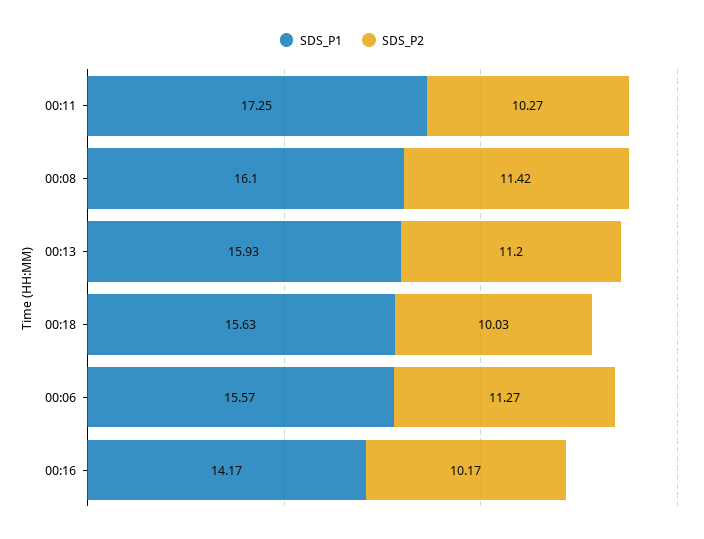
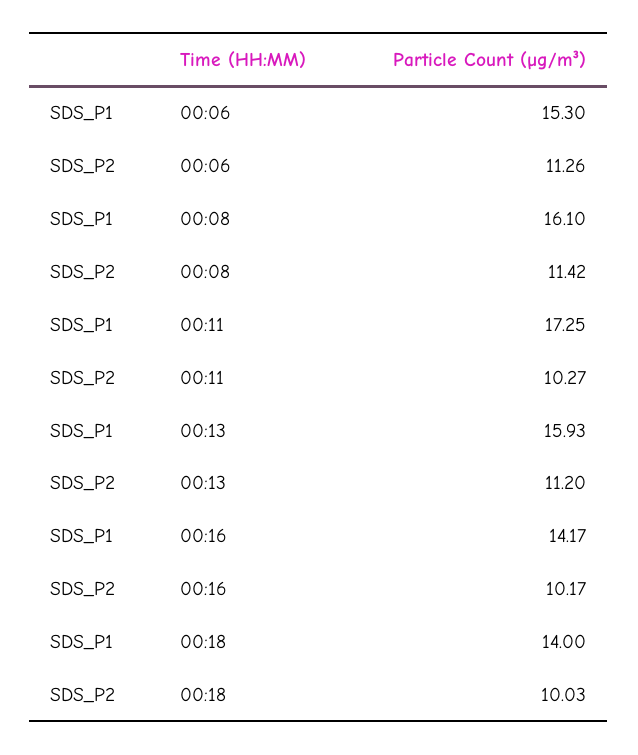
  {
    "SDS_P1": {
      "00:11": 17.25,
      "00:08": 16.1,
      "00:13": 15.93,
-     "00:18": 15.63,
+     "00:18": 14,
-     "00:06": 15.57,
+     "00:06": 15.3,
      "00:16": 14.17
    },
    "SDS_P2": {
      "00:11": 10.27,
      "00:08": 11.42,
      "00:13": 11.2,
      "00:18": 10.03,
-     "00:06": 11.27,
+     "00:06": 11.26,
      "00:16": 10.17
    }
  }

